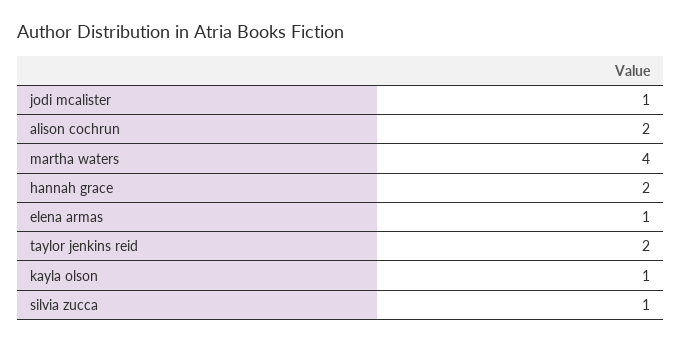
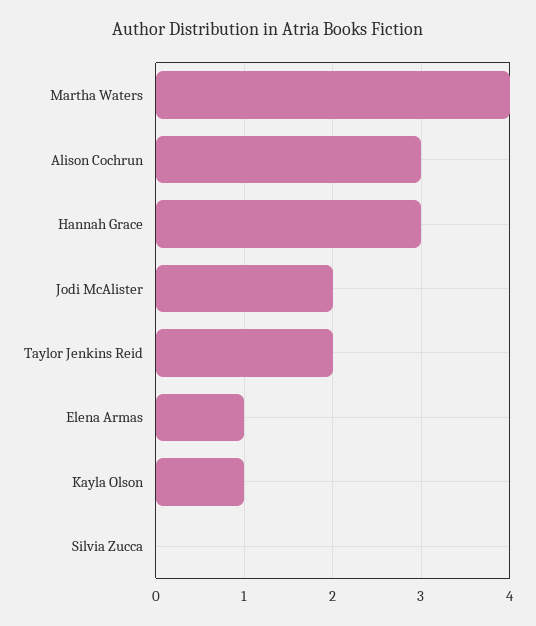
  {
-   "jodi mcalister": 1,
+   "jodi mcalister": 2,
-   "alison cochrun": 2,
+   "alison cochrun": 3,
    "martha waters": 4,
-   "hannah grace": 2,
+   "hannah grace": 3,
    "elena armas": 1,
    "taylor jenkins reid": 2,
    "kayla olson": 1,
-   "silvia zucca": 1
+   "silvia zucca": 0
  }

